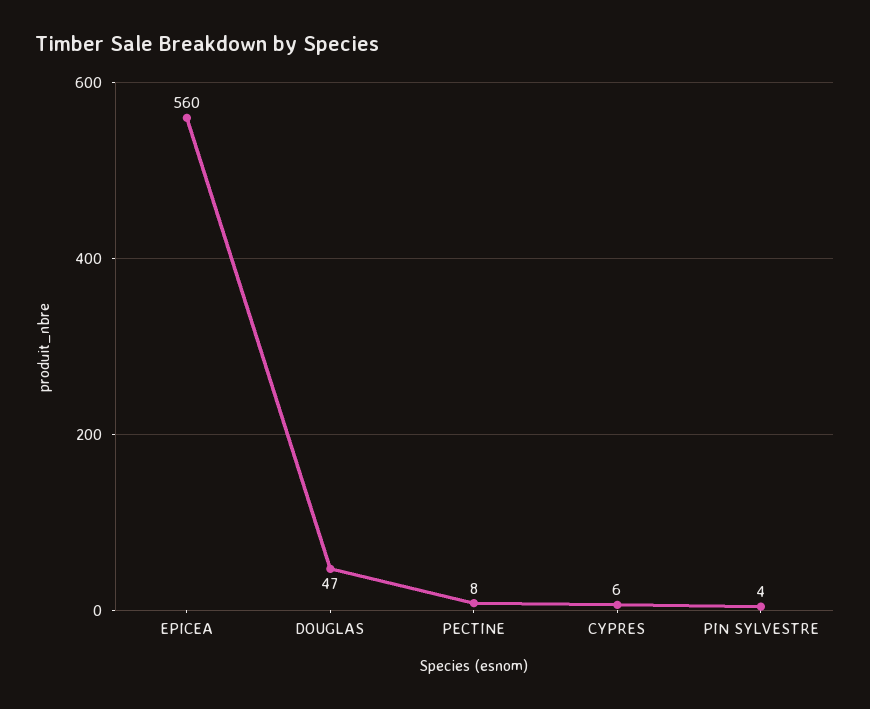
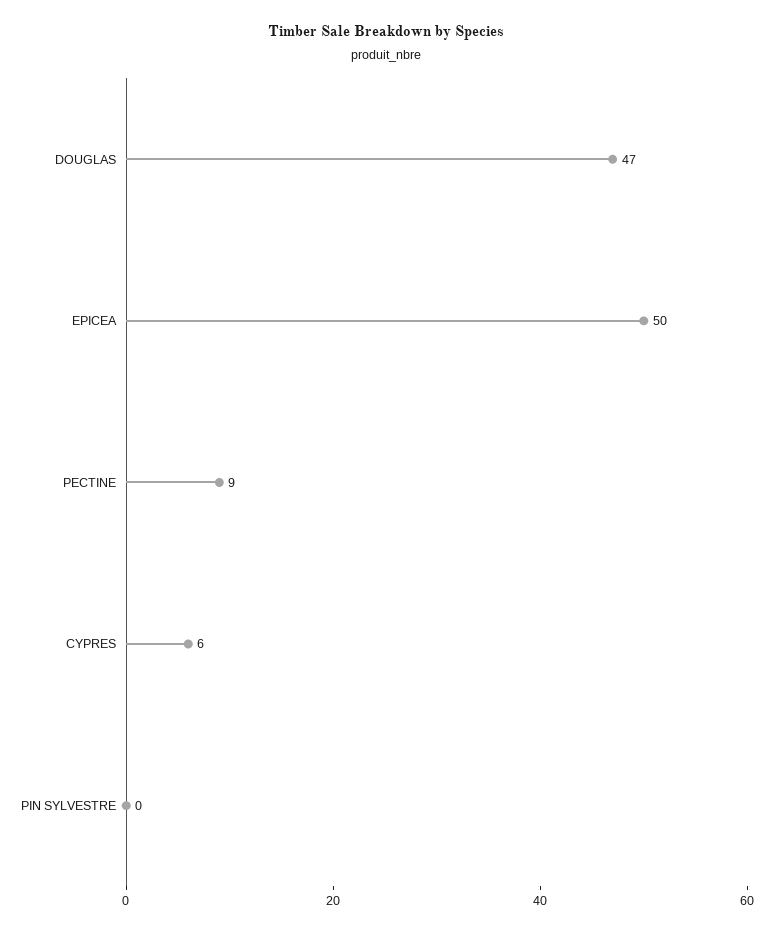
  {
-   "EPICEA": 560,
+   "EPICEA": 50,
    "DOUGLAS": 47,
-   "PECTINE": 8,
+   "PECTINE": 9,
    "CYPRES": 6,
-   "PIN SYLVESTRE": 4
+   "PIN SYLVESTRE": 0
  }

